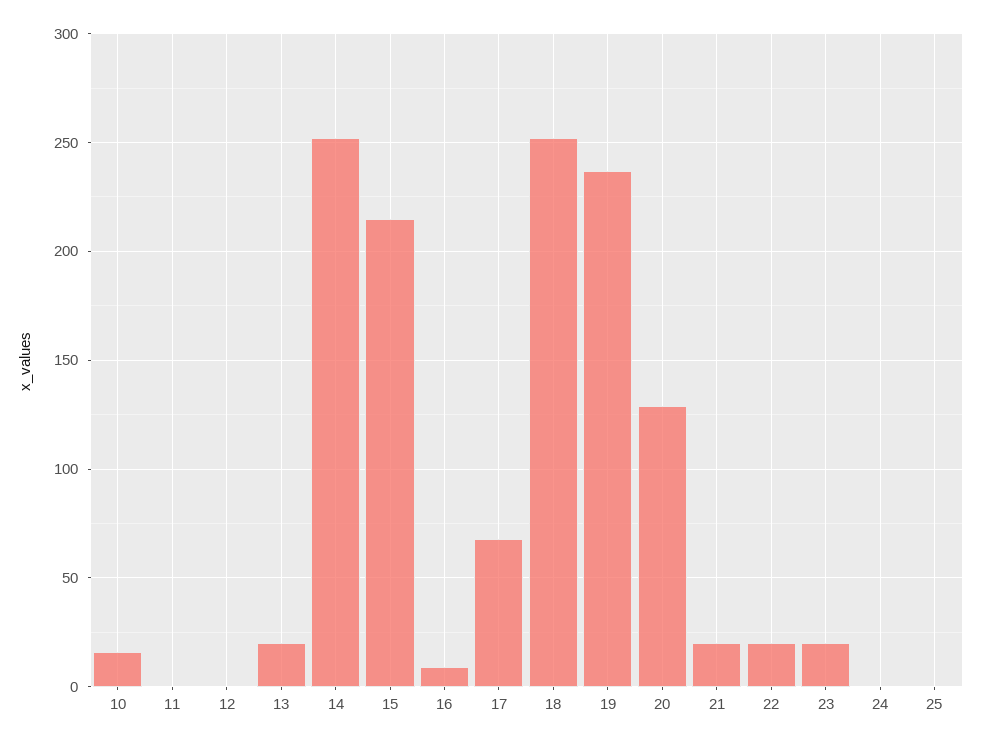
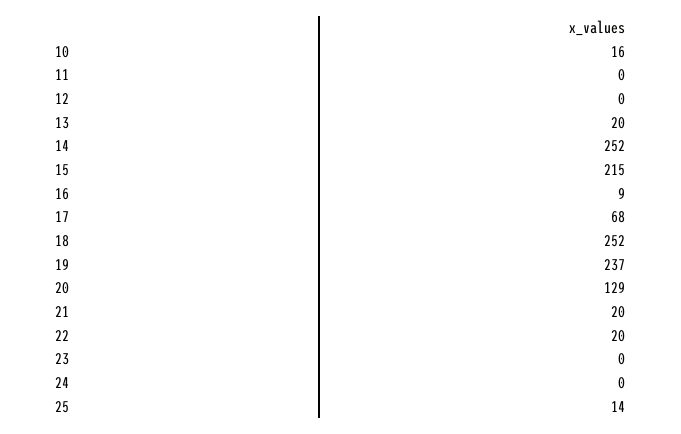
  {
    "10": 16,
    "11": 0,
    "12": 0,
    "13": 20,
    "14": 252,
    "15": 215,
    "16": 9,
    "17": 68,
    "18": 252,
    "19": 237,
    "20": 129,
    "21": 20,
    "22": 20,
-   "23": 20,
+   "23": 0,
    "24": 0,
-   "25": 0
+   "25": 14
  }

